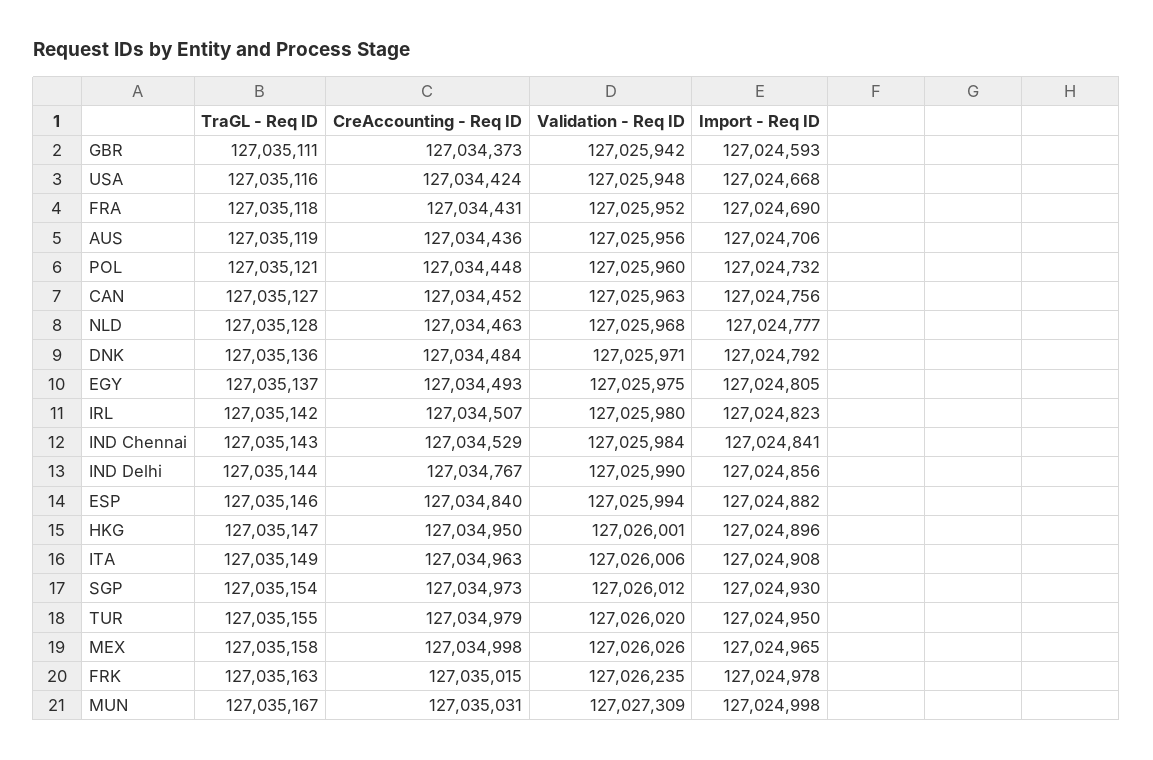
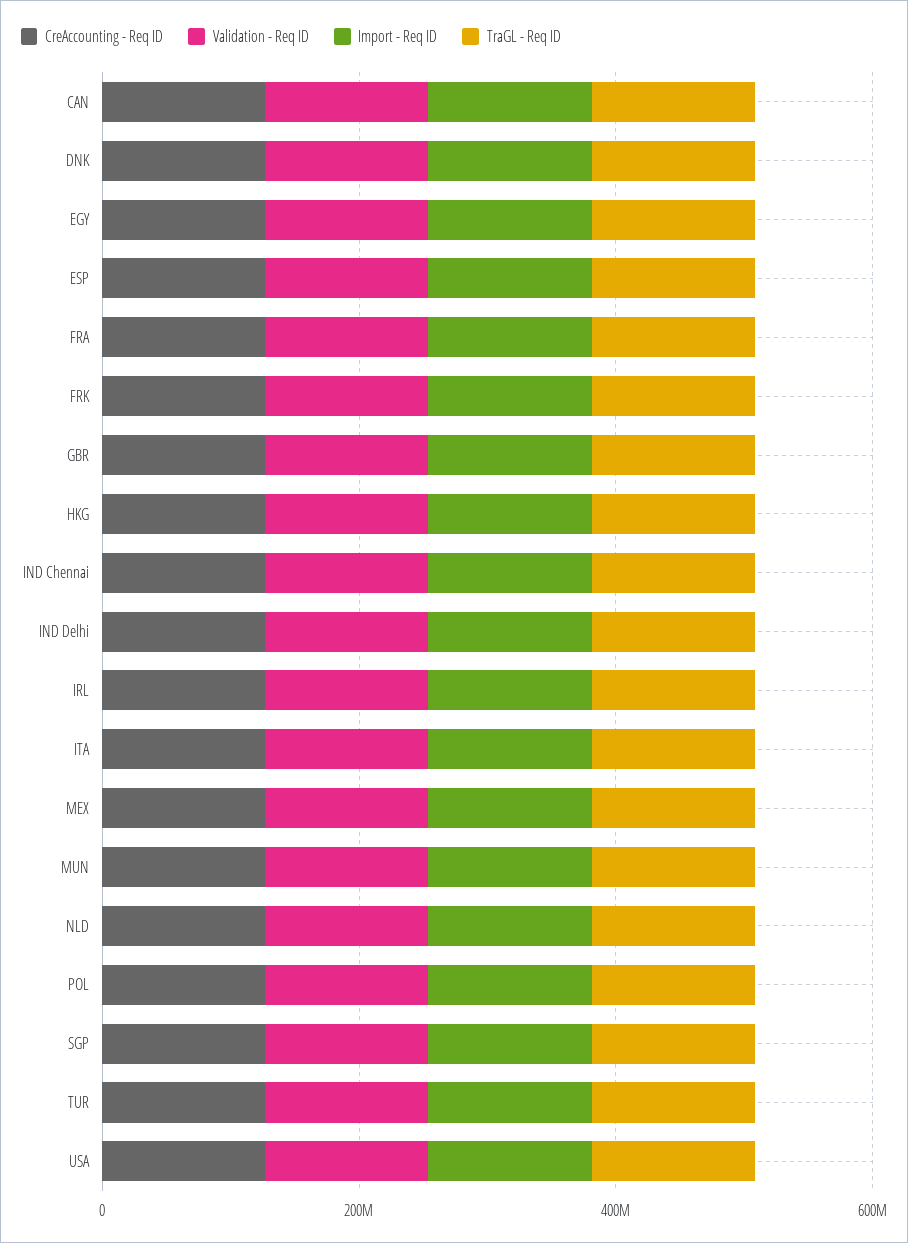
  {
    "TraGL - Req ID": {
      "GBR": 127035111,
      "USA": 127035116,
      "FRA": 127035118,
-     "AUS": 127035119,
      "POL": 127035121,
      "CAN": 127035127,
      "NLD": 127035128,
      "DNK": 127035136,
      "EGY": 127035137,
      "IRL": 127035142,
      "IND Chennai": 127035143,
      "IND Delhi": 127035144,
      "ESP": 127035146,
      "HKG": 127035147,
      "ITA": 127035149,
      "SGP": 127035154,
      "TUR": 127035155,
      "MEX": 127035158,
      "FRK": 127035163,
      "MUN": 127035167
    },
    "CreAccounting - Req ID": {
      "GBR": 127034373,
      "USA": 127034424,
      "FRA": 127034431,
-     "AUS": 127034436,
      "POL": 127034448,
      "CAN": 127034452,
      "NLD": 127034463,
      "DNK": 127034484,
      "EGY": 127034493,
      "IRL": 127034507,
      "IND Chennai": 127034529,
      "IND Delhi": 127034767,
      "ESP": 127034840,
      "HKG": 127034950,
      "ITA": 127034963,
      "SGP": 127034973,
      "TUR": 127034979,
      "MEX": 127034998,
      "FRK": 127035015,
      "MUN": 127035031
    },
    "Validation - Req ID": {
      "GBR": 127025942,
      "USA": 127025948,
      "FRA": 127025952,
-     "AUS": 127025956,
      "POL": 127025960,
      "CAN": 127025963,
      "NLD": 127025968,
      "DNK": 127025971,
      "EGY": 127025975,
      "IRL": 127025980,
      "IND Chennai": 127025984,
      "IND Delhi": 127025990,
      "ESP": 127025994,
      "HKG": 127026001,
      "ITA": 127026006,
      "SGP": 127026012,
      "TUR": 127026020,
      "MEX": 127026026,
      "FRK": 127026235,
      "MUN": 127027309
    },
    "Import - Req ID": {
      "GBR": 127024593,
      "USA": 127024668,
      "FRA": 127024690,
-     "AUS": 127024706,
      "POL": 127024732,
      "CAN": 127024756,
      "NLD": 127024777,
      "DNK": 127024792,
      "EGY": 127024805,
      "IRL": 127024823,
      "IND Chennai": 127024841,
      "IND Delhi": 127024856,
      "ESP": 127024882,
      "HKG": 127024896,
      "ITA": 127024908,
      "SGP": 127024930,
      "TUR": 127024950,
      "MEX": 127024965,
      "FRK": 127024978,
      "MUN": 127024998
    }
  }

